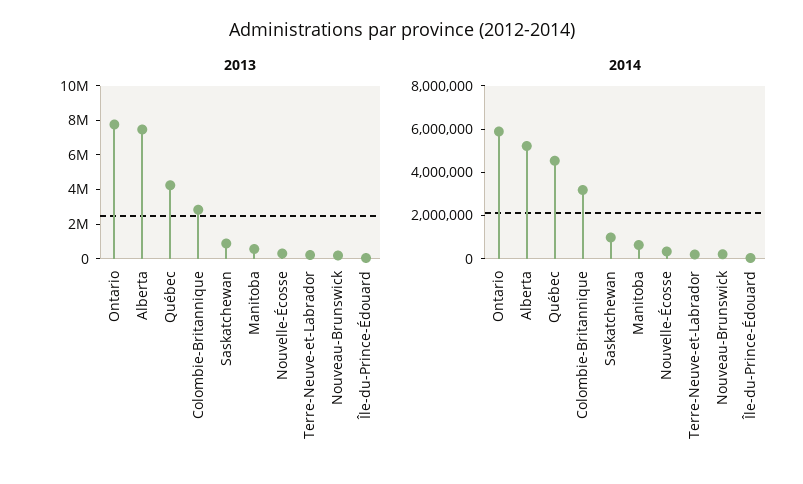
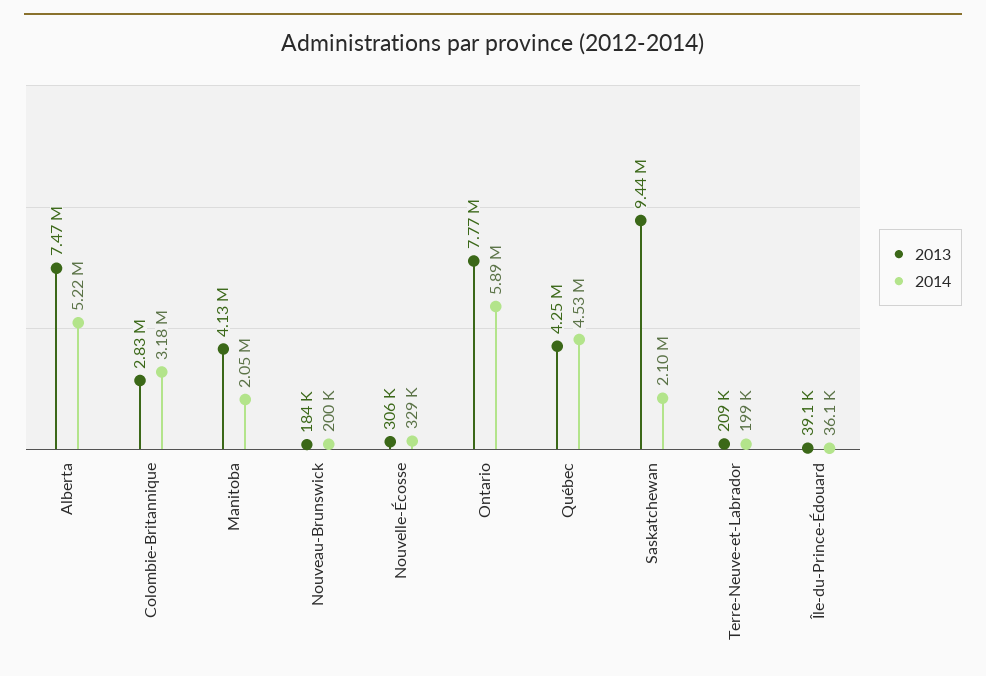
  {
    "2013": {
      "Ontario": 7770000,
      "Alberta": 7470000,
      "Québec": 4250000,
      "Colombie-Britannique": 2830000,
-     "Saskatchewan": 1000000,
+     "Saskatchewan": 9440000,
-     "Manitoba": 500000,
+     "Manitoba": 4130000,
      "Nouvelle-Écosse": 306000,
      "Terre-Neuve-et-Labrador": 209000,
      "Nouveau-Brunswick": 184000,
      "Île-du-Prince-Édouard": 39100
    },
    "2014": {
      "Ontario": 5890000,
      "Alberta": 5220000,
      "Québec": 4530000,
      "Colombie-Britannique": 3180000,
-     "Saskatchewan": 1000000,
+     "Saskatchewan": 2100000,
-     "Manitoba": 500000,
+     "Manitoba": 2050000,
      "Nouvelle-Écosse": 329000,
      "Terre-Neuve-et-Labrador": 199000,
      "Nouveau-Brunswick": 200000,
      "Île-du-Prince-Édouard": 36100
    }
  }

